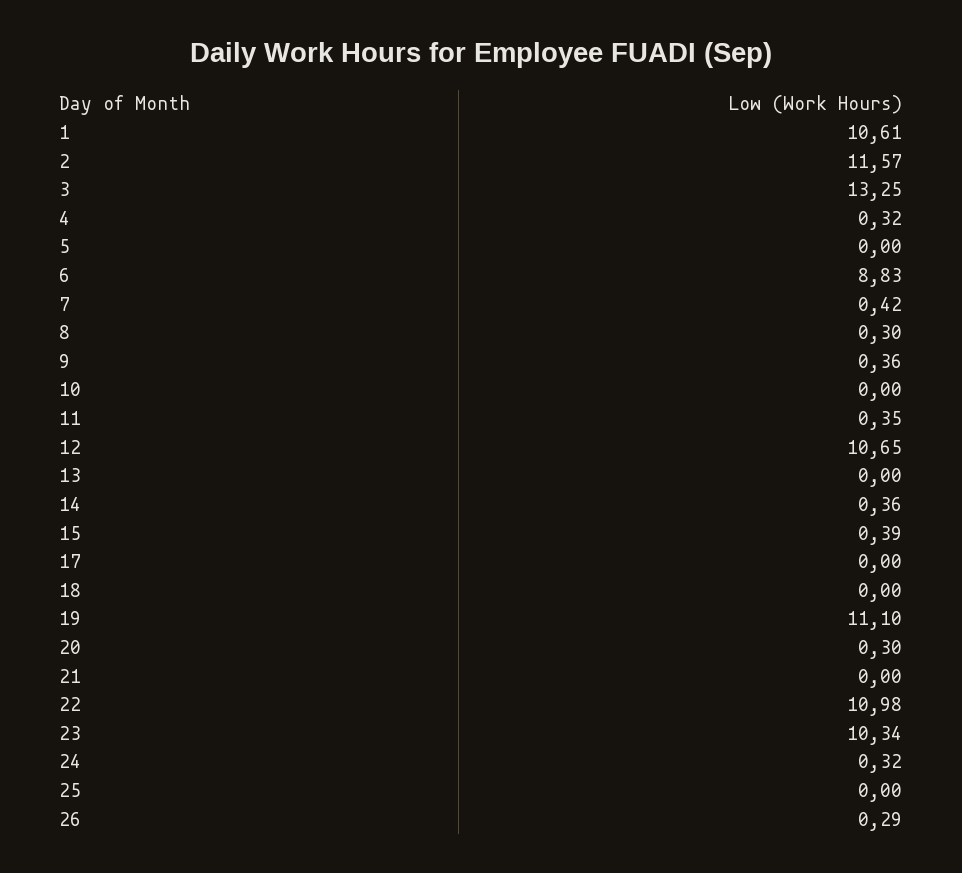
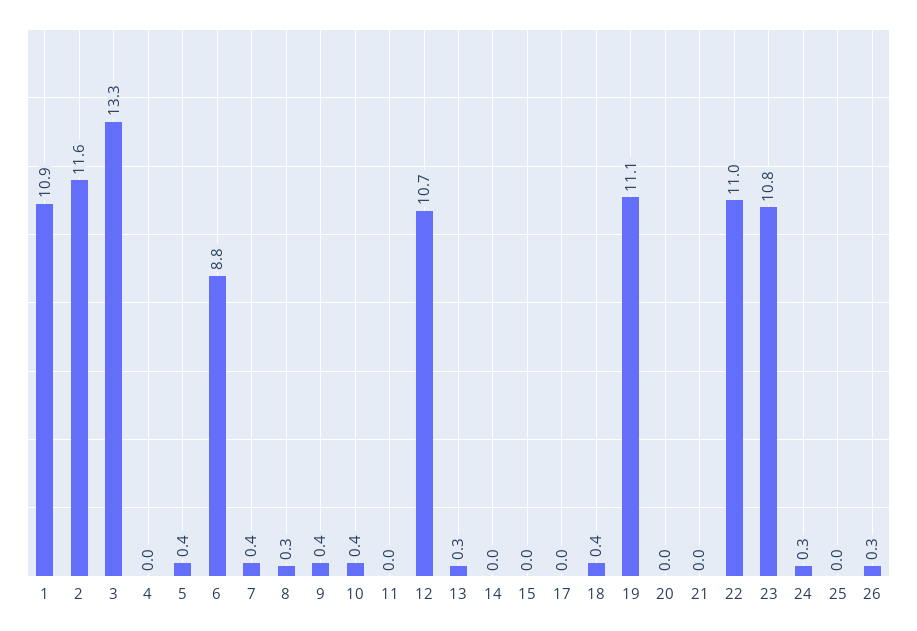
  {
-   "1": 10.61,
+   "1": 10.9,
    "2": 11.57,
    "3": 13.25,
-   "4": 0.32,
+   "4": 0,
-   "5": 0,
+   "5": 0.4,
    "6": 8.83,
    "7": 0.42,
    "8": 0.3,
    "9": 0.36,
-   "10": 0,
+   "10": 0.4,
-   "11": 0.35,
+   "11": 0,
    "12": 10.65,
-   "13": 0,
+   "13": 0.3,
-   "14": 0.36,
+   "14": 0,
-   "15": 0.39,
+   "15": 0,
    "17": 0,
-   "18": 0,
+   "18": 0.4,
    "19": 11.1,
-   "20": 0.3,
+   "20": 0,
    "21": 0,
    "22": 10.98,
-   "23": 10.34,
+   "23": 10.8,
    "24": 0.32,
    "25": 0,
    "26": 0.29
  }

